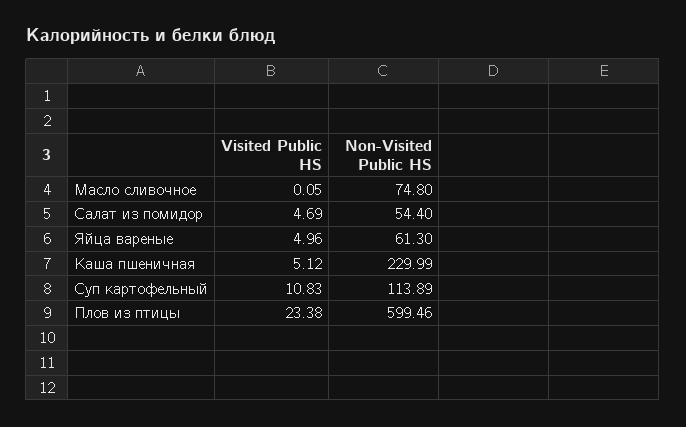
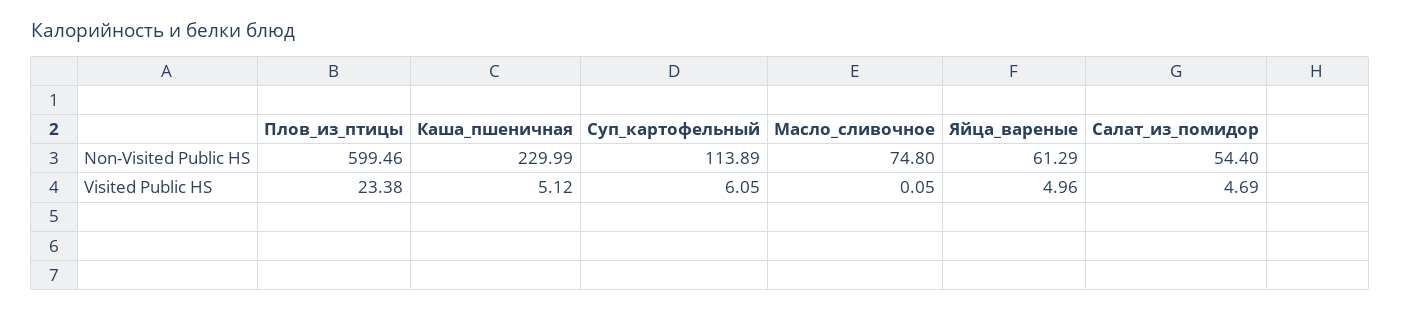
  {
    "Visited Public HS": {
      "Масло сливочное": 0.05,
      "Салат из помидор": 4.69,
      "Яйца вареные": 4.96,
      "Каша пшеничная": 5.12,
-     "Суп картофельный": 10.83,
+     "Суп картофельный": 6.05,
      "Плов из птицы": 23.38
    },
    "Non-Visited Public HS": {
      "Масло сливочное": 74.8,
      "Салат из помидор": 54.4,
-     "Яйца вареные": 61.3,
+     "Яйца вареные": 61.29,
      "Каша пшеничная": 229.99,
      "Суп картофельный": 113.89,
      "Плов из птицы": 599.46
    }
  }

